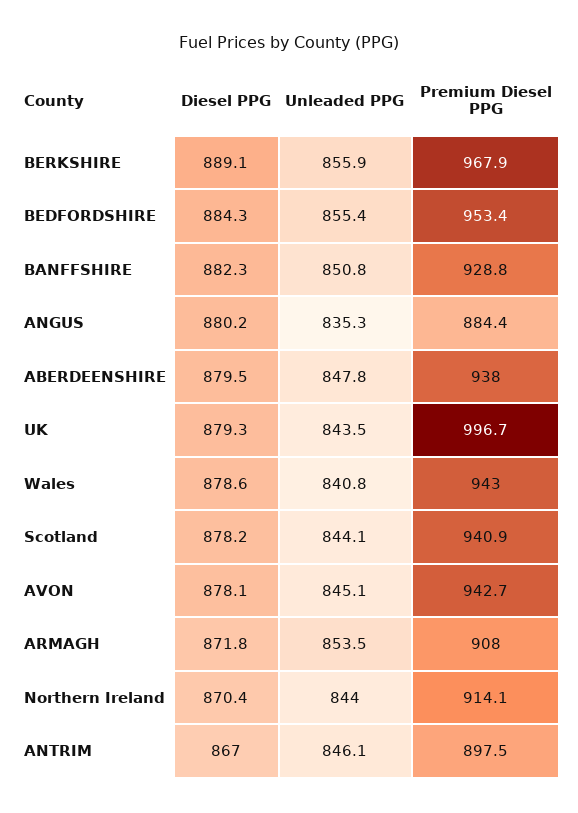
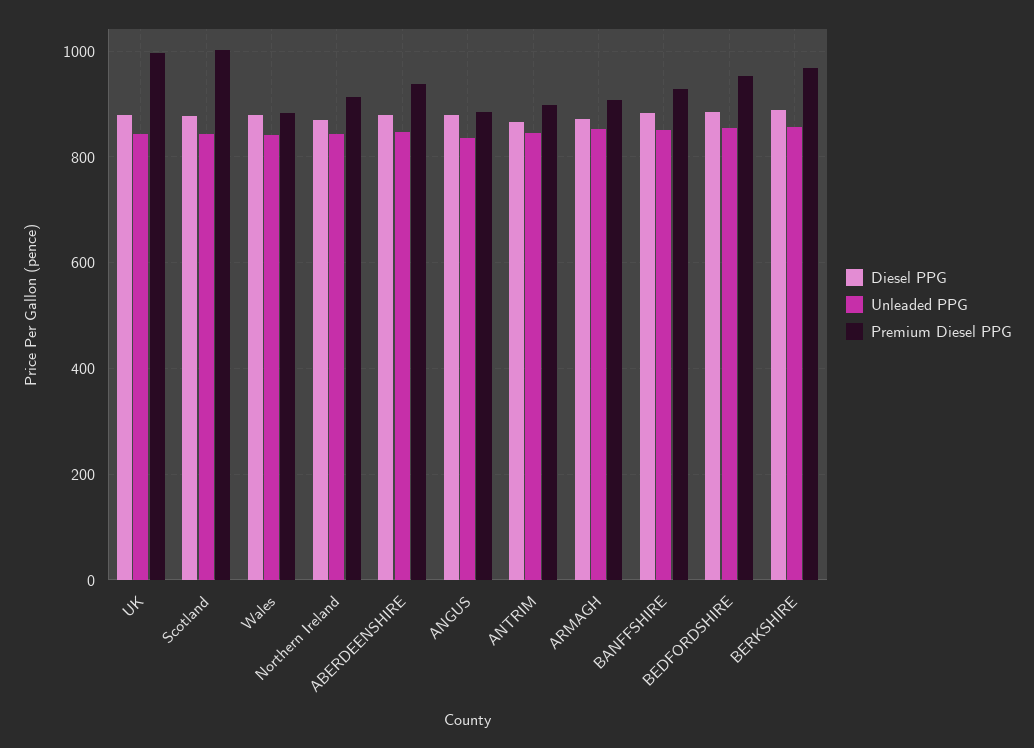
  {
    "Diesel PPG": {
      "BERKSHIRE": 889.1,
      "BEDFORDSHIRE": 884.3,
      "BANFFSHIRE": 882.3,
      "ANGUS": 880.2,
      "ABERDEENSHIRE": 879.5,
      "UK": 879.3,
      "Wales": 878.6,
      "Scotland": 878.2,
-     "AVON": 878.1,
      "ARMAGH": 871.8,
      "Northern Ireland": 870.4,
      "ANTRIM": 867
    },
    "Unleaded PPG": {
      "BERKSHIRE": 855.9,
      "BEDFORDSHIRE": 855.4,
      "BANFFSHIRE": 850.8,
      "ANGUS": 835.3,
      "ABERDEENSHIRE": 847.8,
      "UK": 843.5,
      "Wales": 840.8,
      "Scotland": 844.1,
-     "AVON": 845.1,
      "ARMAGH": 853.5,
      "Northern Ireland": 844,
      "ANTRIM": 846.1
    },
    "Premium Diesel PPG": {
      "BERKSHIRE": 967.9,
      "BEDFORDSHIRE": 953.4,
      "BANFFSHIRE": 928.8,
      "ANGUS": 884.4,
      "ABERDEENSHIRE": 938,
      "UK": 996.7,
-     "Wales": 943,
+     "Wales": 880,
-     "Scotland": 940.9,
+     "Scotland": 1000,
-     "AVON": 942.7,
      "ARMAGH": 908,
      "Northern Ireland": 914.1,
      "ANTRIM": 897.5
    }
  }

